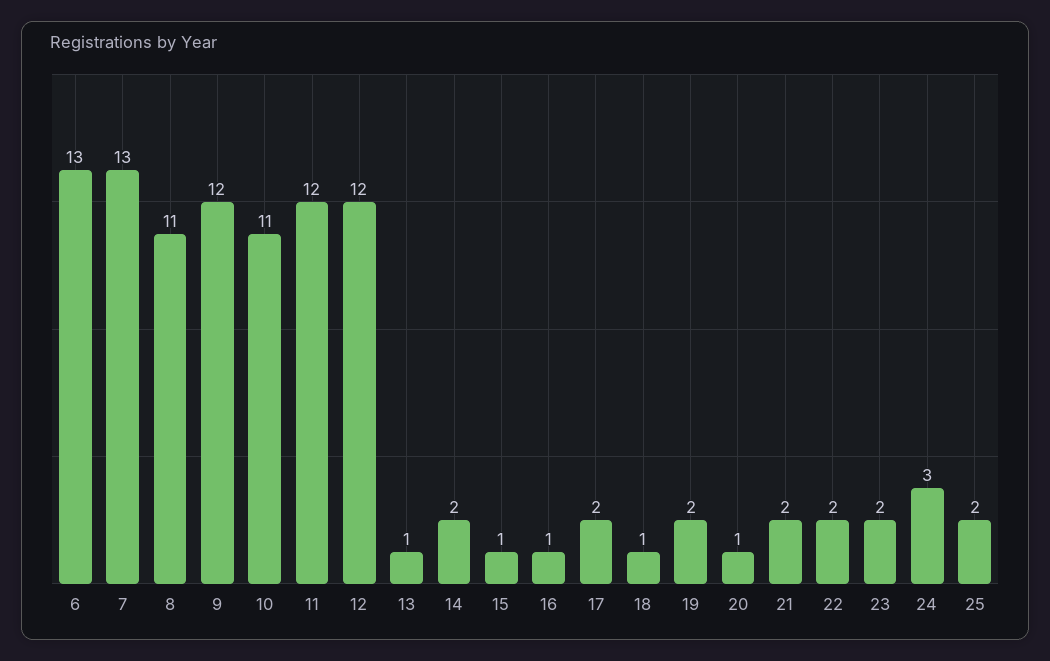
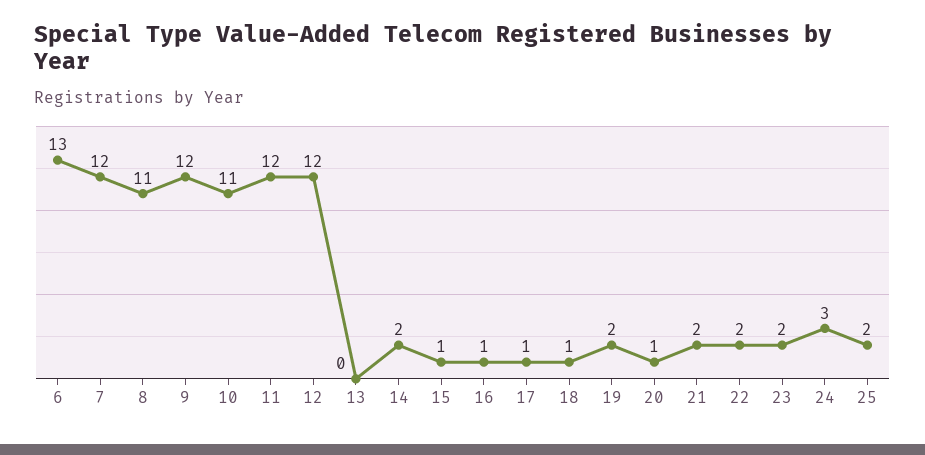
  {
    "6": 13,
-   "7": 13,
+   "7": 12,
    "8": 11,
    "9": 12,
    "10": 11,
    "11": 12,
    "12": 12,
-   "13": 1,
+   "13": 0,
    "14": 2,
    "15": 1,
    "16": 1,
-   "17": 2,
+   "17": 1,
    "18": 1,
    "19": 2,
    "20": 1,
    "21": 2,
    "22": 2,
    "23": 2,
    "24": 3,
    "25": 2
  }

